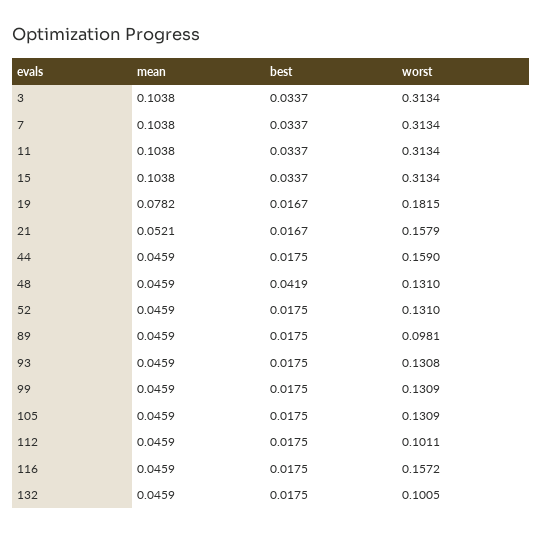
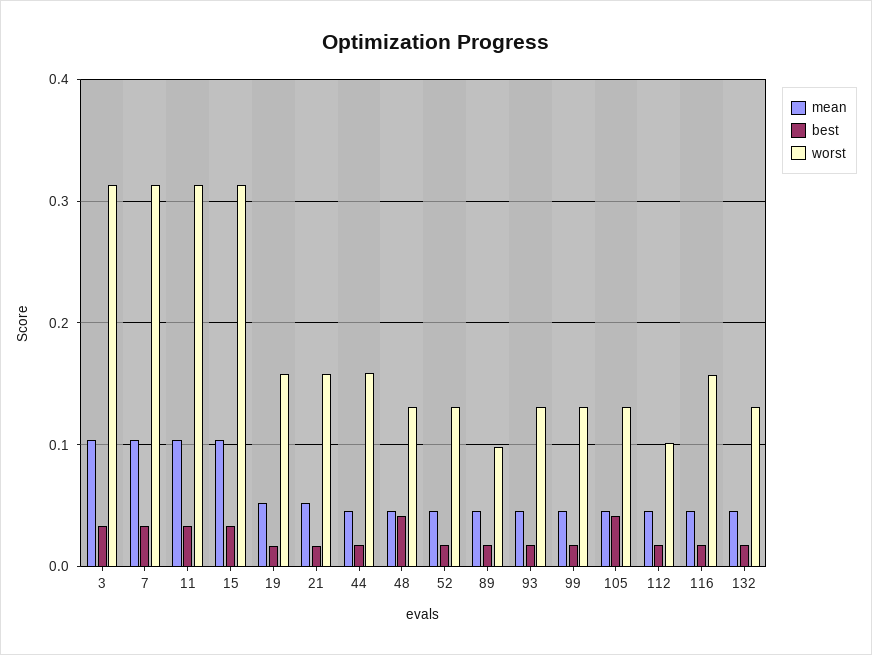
  {
    "mean": {
      "3": 0.1038,
      "7": 0.1038,
      "11": 0.1038,
      "15": 0.1038,
-     "19": 0.0782,
+     "19": 0.05,
      "21": 0.0521,
      "44": 0.0459,
      "48": 0.0459,
      "52": 0.0459,
      "89": 0.0459,
      "93": 0.0459,
      "99": 0.0459,
      "105": 0.0459,
      "112": 0.0459,
      "116": 0.0459,
      "132": 0.0459
    },
    "best": {
      "3": 0.0337,
      "7": 0.0337,
      "11": 0.0337,
      "15": 0.0337,
      "19": 0.0167,
      "21": 0.0167,
      "44": 0.0175,
      "48": 0.0419,
      "52": 0.0175,
      "89": 0.0175,
      "93": 0.0175,
      "99": 0.0175,
-     "105": 0.0175,
+     "105": 0.04,
      "112": 0.0175,
      "116": 0.0175,
      "132": 0.0175
    },
    "worst": {
      "3": 0.3134,
      "7": 0.3134,
      "11": 0.3134,
      "15": 0.3134,
-     "19": 0.1815,
+     "19": 0.16,
      "21": 0.1579,
      "44": 0.159,
      "48": 0.131,
      "52": 0.131,
      "89": 0.0981,
      "93": 0.1308,
      "99": 0.1309,
      "105": 0.1309,
      "112": 0.1011,
      "116": 0.1572,
-     "132": 0.1005
+     "132": 0.13
    }
  }

